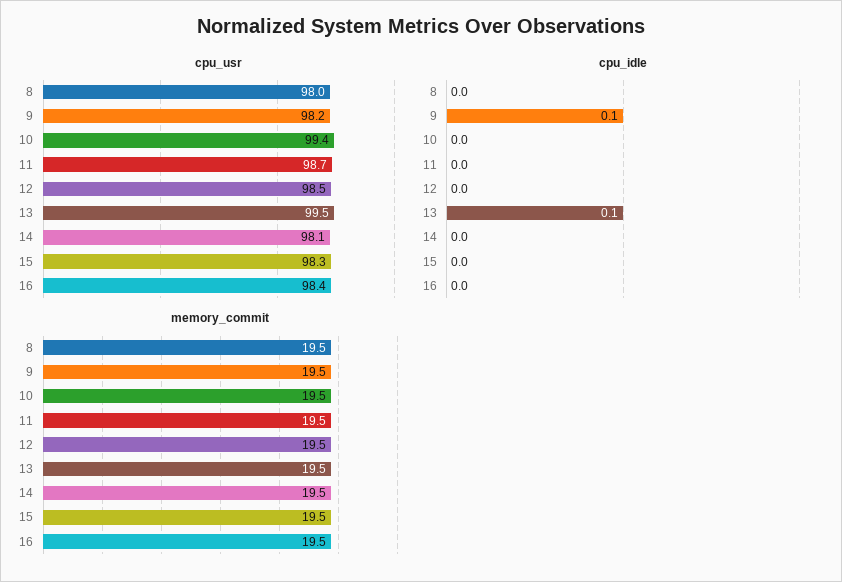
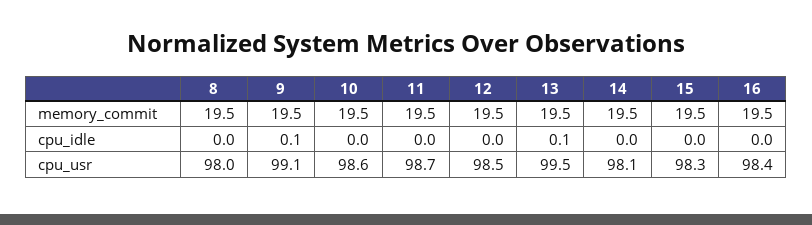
  {
    "cpu_usr": {
      "8": 98,
-     "9": 98.2,
+     "9": 99.1,
-     "10": 99.4,
+     "10": 98.6,
      "11": 98.7,
      "12": 98.5,
      "13": 99.5,
      "14": 98.1,
      "15": 98.3,
      "16": 98.4
    },
    "cpu_idle": {
      "8": 0,
      "9": 0.1,
      "10": 0,
      "11": 0,
      "12": 0,
      "13": 0.1,
      "14": 0,
      "15": 0,
      "16": 0
    },
    "memory_commit": {
      "8": 19.5,
      "9": 19.5,
      "10": 19.5,
      "11": 19.5,
      "12": 19.5,
      "13": 19.5,
      "14": 19.5,
      "15": 19.5,
      "16": 19.5
    }
  }

